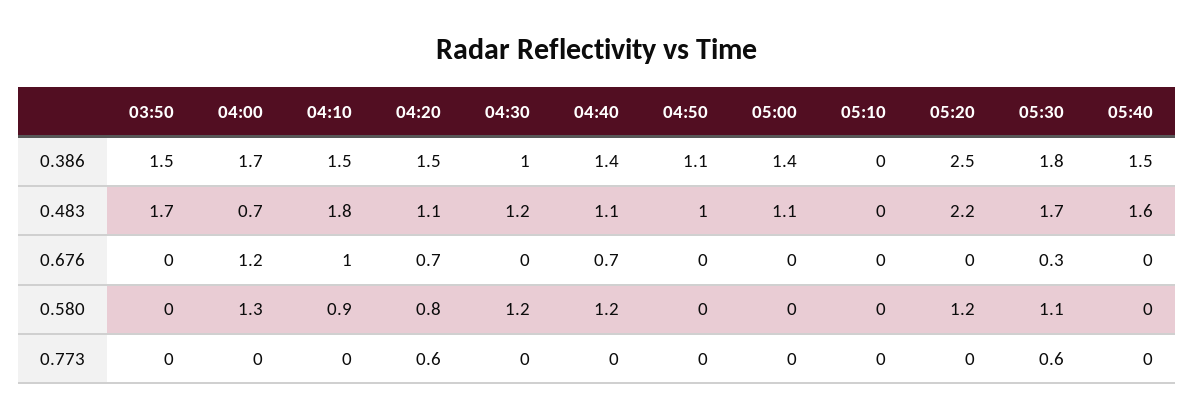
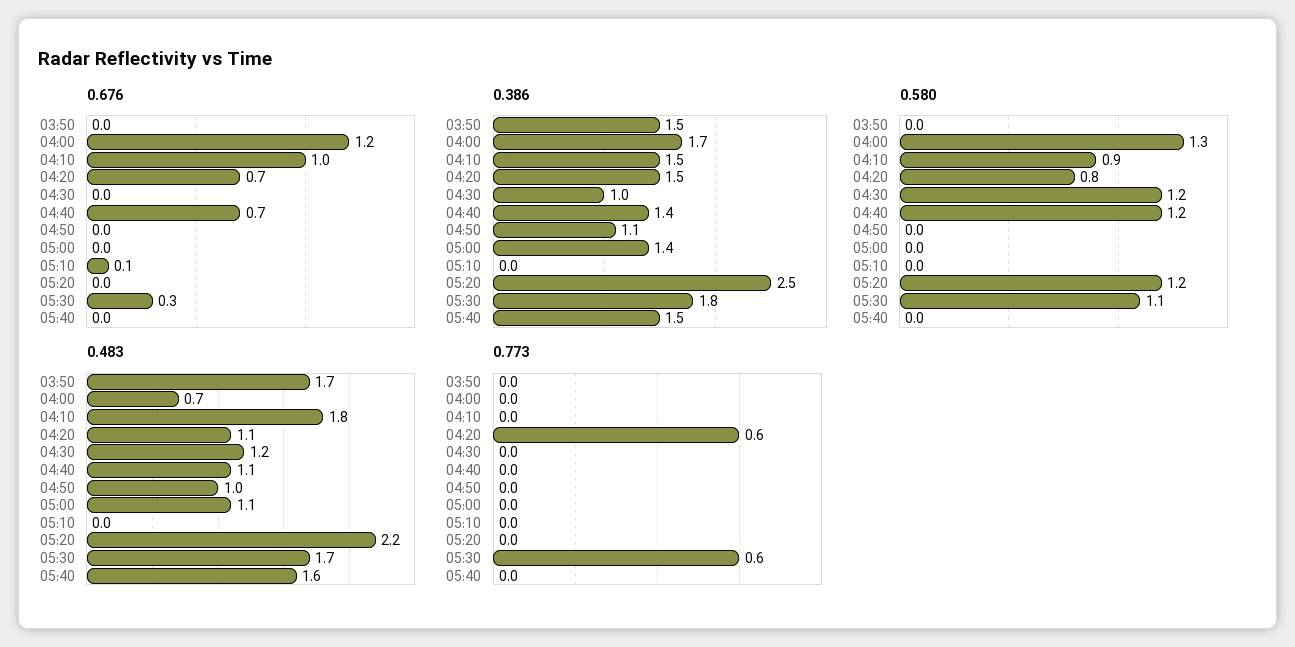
  {
    "0.386": {
      "03:50": 1.5,
      "04:00": 1.7,
      "04:10": 1.5,
      "04:20": 1.5,
      "04:30": 1,
      "04:40": 1.4,
      "04:50": 1.1,
      "05:00": 1.4,
      "05:10": 0,
      "05:20": 2.5,
      "05:30": 1.8,
      "05:40": 1.5
    },
    "0.483": {
      "03:50": 1.7,
      "04:00": 0.7,
      "04:10": 1.8,
      "04:20": 1.1,
      "04:30": 1.2,
      "04:40": 1.1,
      "04:50": 1,
      "05:00": 1.1,
      "05:10": 0,
      "05:20": 2.2,
      "05:30": 1.7,
      "05:40": 1.6
    },
    "0.676": {
      "03:50": 0,
      "04:00": 1.2,
      "04:10": 1,
      "04:20": 0.7,
      "04:30": 0,
      "04:40": 0.7,
      "04:50": 0,
      "05:00": 0,
-     "05:10": 0,
+     "05:10": 0.1,
      "05:20": 0,
      "05:30": 0.3,
      "05:40": 0
    },
    "0.580": {
      "03:50": 0,
      "04:00": 1.3,
      "04:10": 0.9,
      "04:20": 0.8,
      "04:30": 1.2,
      "04:40": 1.2,
      "04:50": 0,
      "05:00": 0,
      "05:10": 0,
      "05:20": 1.2,
      "05:30": 1.1,
      "05:40": 0
    },
    "0.773": {
      "03:50": 0,
      "04:00": 0,
      "04:10": 0,
      "04:20": 0.6,
      "04:30": 0,
      "04:40": 0,
      "04:50": 0,
      "05:00": 0,
      "05:10": 0,
      "05:20": 0,
      "05:30": 0.6,
      "05:40": 0
    }
  }

